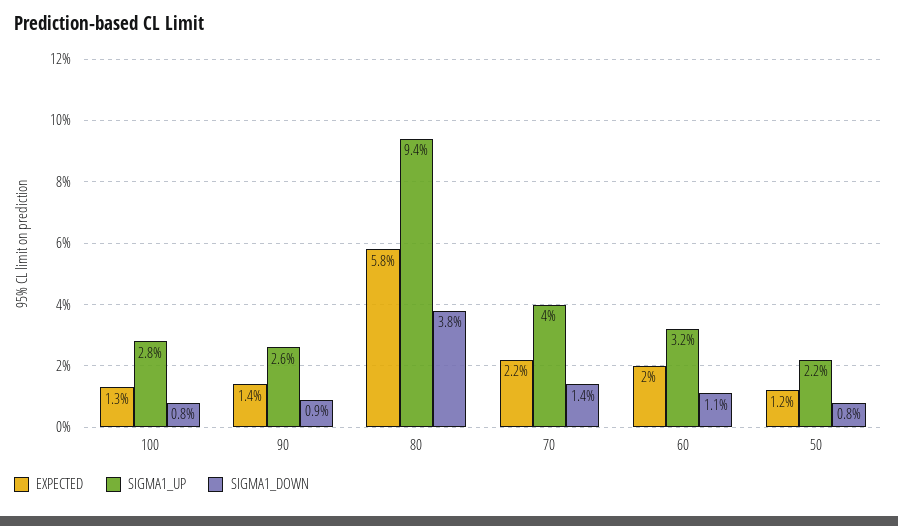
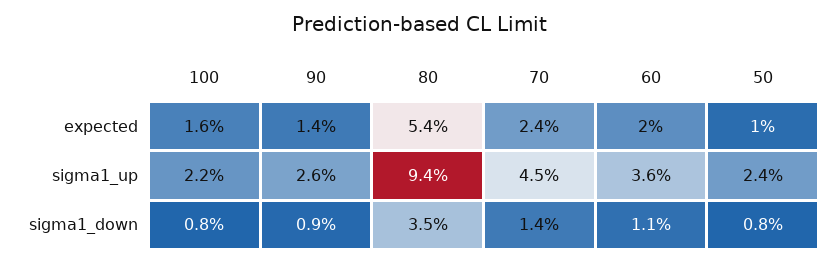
  {
    "EXPECTED": {
-     "100": 1.3,
+     "100": 1.6,
      "90": 1.4,
-     "80": 5.8,
+     "80": 5.4,
-     "70": 2.2,
+     "70": 2.4,
      "60": 2,
-     "50": 1.2
+     "50": 1
    },
    "SIGMA1_UP": {
-     "100": 2.8,
+     "100": 2.2,
      "90": 2.6,
      "80": 9.4,
-     "70": 4,
+     "70": 4.5,
-     "60": 3.2,
+     "60": 3.6,
-     "50": 2.2
+     "50": 2.4
    },
    "SIGMA1_DOWN": {
      "100": 0.8,
      "90": 0.9,
-     "80": 3.8,
+     "80": 3.5,
      "70": 1.4,
      "60": 1.1,
      "50": 0.8
    }
  }

